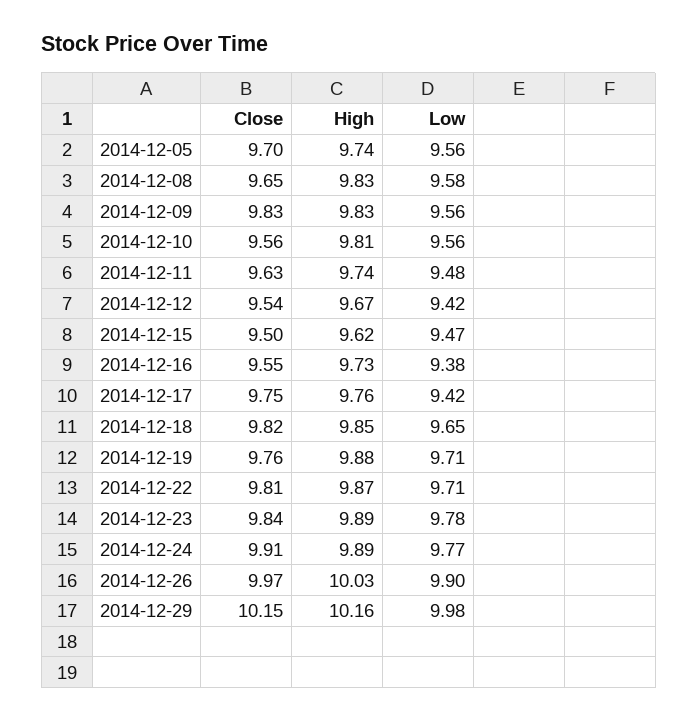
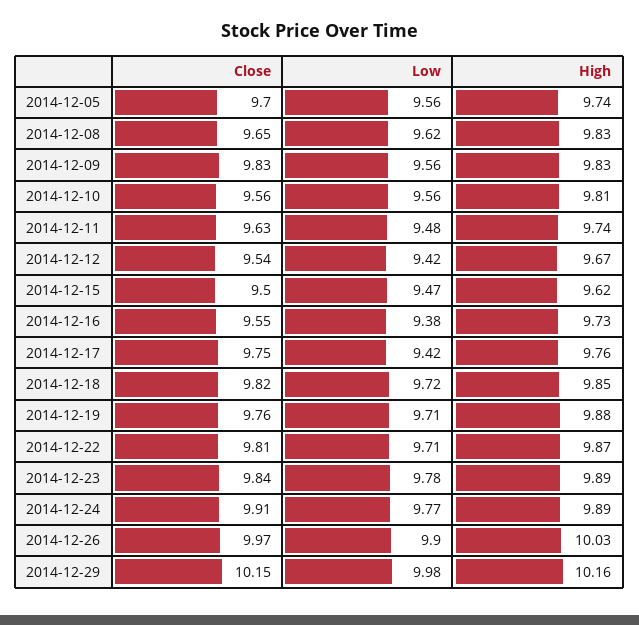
  {
    "Close": {
      "2014-12-05": 9.7,
      "2014-12-08": 9.65,
      "2014-12-09": 9.83,
      "2014-12-10": 9.56,
      "2014-12-11": 9.63,
      "2014-12-12": 9.54,
      "2014-12-15": 9.5,
      "2014-12-16": 9.55,
      "2014-12-17": 9.75,
      "2014-12-18": 9.82,
      "2014-12-19": 9.76,
      "2014-12-22": 9.81,
      "2014-12-23": 9.84,
      "2014-12-24": 9.91,
      "2014-12-26": 9.97,
      "2014-12-29": 10.15
    },
    "High": {
      "2014-12-05": 9.74,
      "2014-12-08": 9.83,
      "2014-12-09": 9.83,
      "2014-12-10": 9.81,
      "2014-12-11": 9.74,
      "2014-12-12": 9.67,
      "2014-12-15": 9.62,
      "2014-12-16": 9.73,
      "2014-12-17": 9.76,
      "2014-12-18": 9.85,
      "2014-12-19": 9.88,
      "2014-12-22": 9.87,
      "2014-12-23": 9.89,
      "2014-12-24": 9.89,
      "2014-12-26": 10.03,
      "2014-12-29": 10.16
    },
    "Low": {
      "2014-12-05": 9.56,
-     "2014-12-08": 9.58,
+     "2014-12-08": 9.62,
      "2014-12-09": 9.56,
      "2014-12-10": 9.56,
      "2014-12-11": 9.48,
      "2014-12-12": 9.42,
      "2014-12-15": 9.47,
      "2014-12-16": 9.38,
      "2014-12-17": 9.42,
-     "2014-12-18": 9.65,
+     "2014-12-18": 9.72,
      "2014-12-19": 9.71,
      "2014-12-22": 9.71,
      "2014-12-23": 9.78,
      "2014-12-24": 9.77,
      "2014-12-26": 9.9,
      "2014-12-29": 9.98
    }
  }

